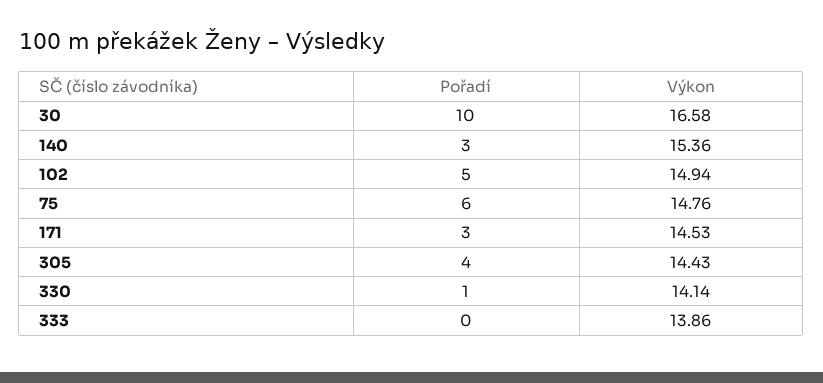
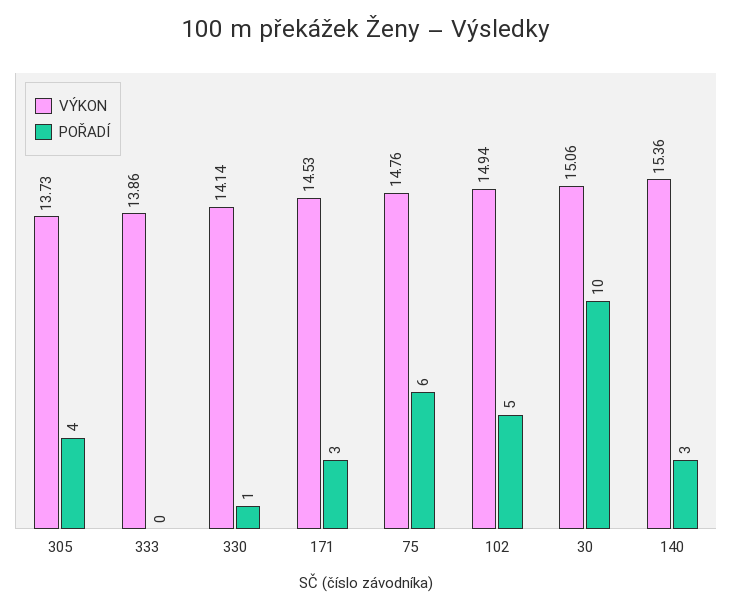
  {
    "Pořadí": {
      "30": 10,
      "140": 3,
      "102": 5,
      "75": 6,
      "171": 3,
      "305": 4,
      "330": 1,
      "333": 0
    },
    "Výkon": {
-     "30": 16.58,
+     "30": 15.06,
      "140": 15.36,
      "102": 14.94,
      "75": 14.76,
      "171": 14.53,
-     "305": 14.43,
+     "305": 13.73,
      "330": 14.14,
      "333": 13.86
    }
  }

